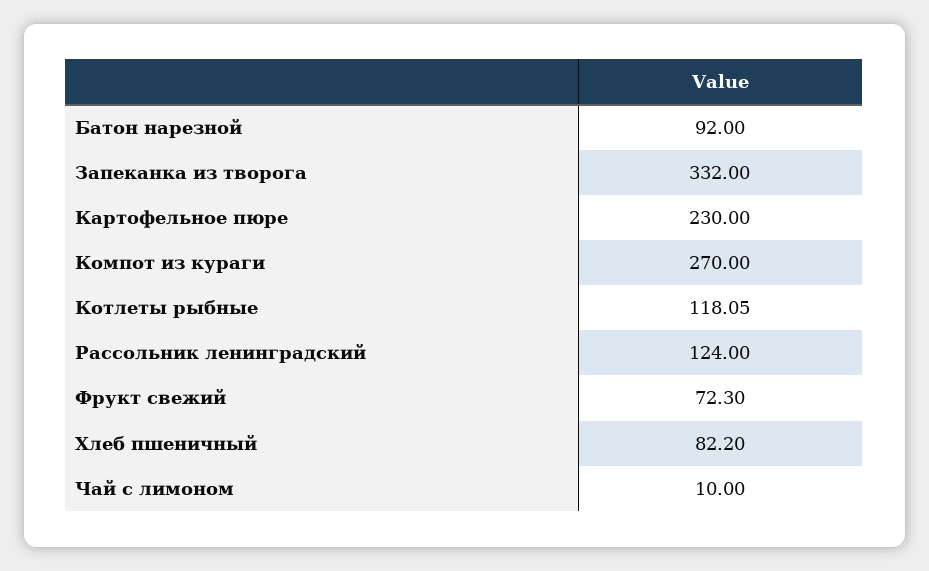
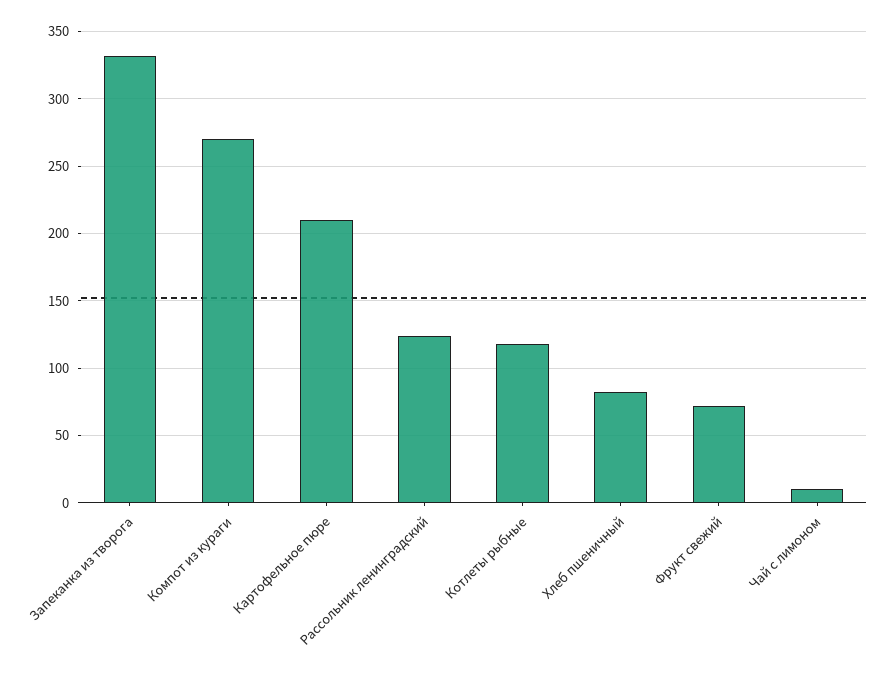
  {
-   "Батон нарезной": 92,
    "Запеканка из творога": 332,
-   "Картофельное пюре": 230,
+   "Картофельное пюре": 210,
    "Компот из кураги": 270,
    "Котлеты рыбные": 118.05,
    "Рассольник ленинградский": 124,
    "Фрукт свежий": 72.3,
    "Хлеб пшеничный": 82.2,
    "Чай с лимоном": 10
  }

